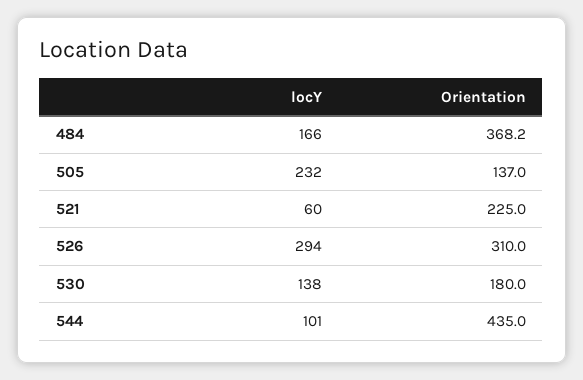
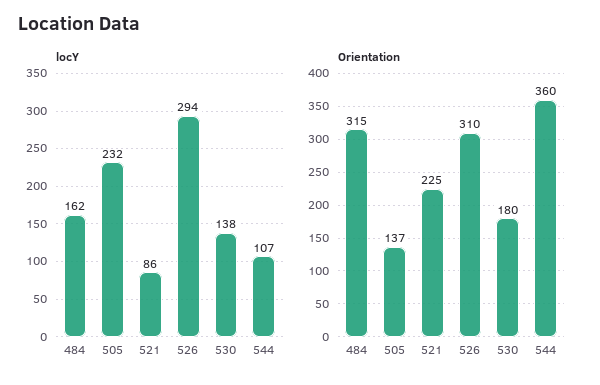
  {
    "locY": {
-     "484": 166,
+     "484": 162,
      "505": 232,
-     "521": 60,
+     "521": 86,
      "526": 294,
      "530": 138,
-     "544": 101
+     "544": 107
    },
    "Orientation": {
-     "484": 368.2,
+     "484": 315,
      "505": 137,
      "521": 225,
      "526": 310,
      "530": 180,
-     "544": 435
+     "544": 360
    }
  }

